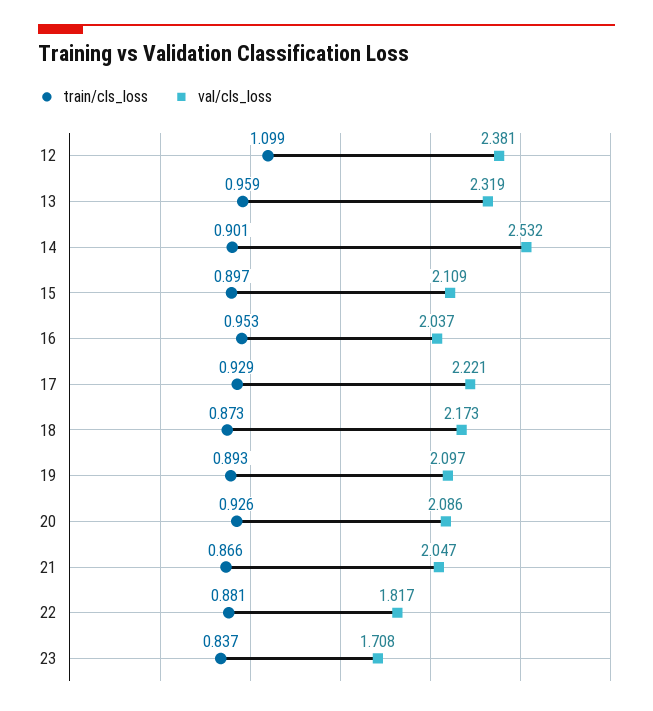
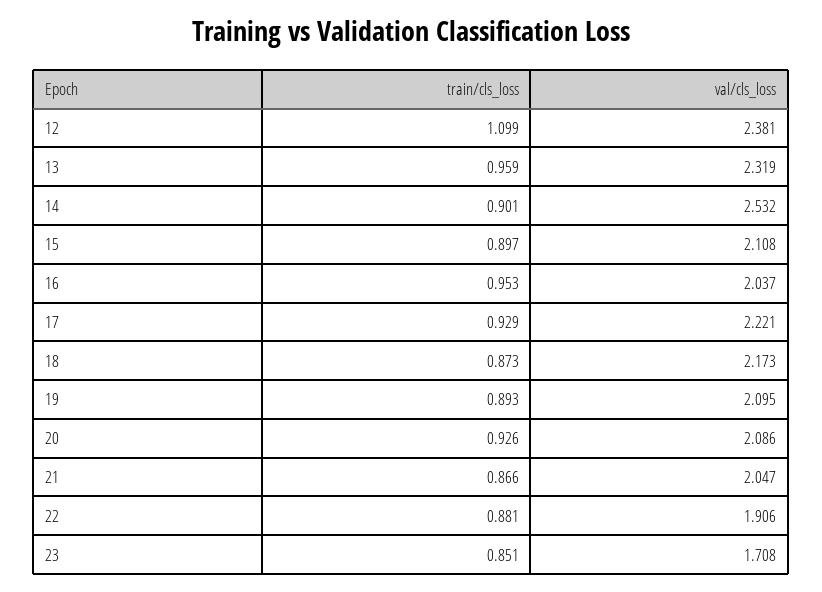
  {
    "train/cls_loss": {
      "12": 1.099,
      "13": 0.959,
      "14": 0.901,
      "15": 0.897,
      "16": 0.953,
      "17": 0.929,
      "18": 0.873,
      "19": 0.893,
      "20": 0.926,
      "21": 0.866,
      "22": 0.881,
-     "23": 0.837
+     "23": 0.851
    },
    "val/cls_loss": {
      "12": 2.381,
      "13": 2.319,
      "14": 2.532,
-     "15": 2.109,
+     "15": 2.108,
      "16": 2.037,
      "17": 2.221,
      "18": 2.173,
-     "19": 2.097,
+     "19": 2.095,
      "20": 2.086,
      "21": 2.047,
-     "22": 1.817,
+     "22": 1.906,
      "23": 1.708
    }
  }

